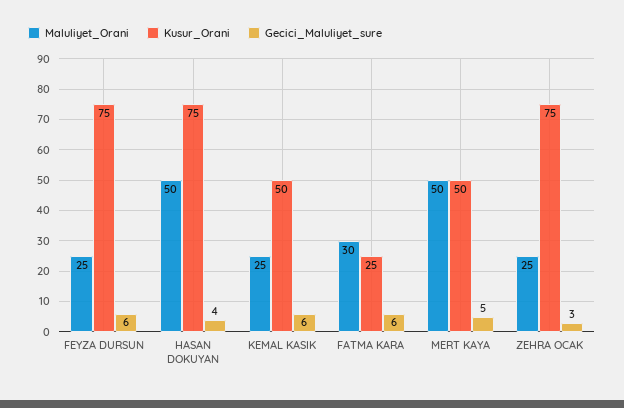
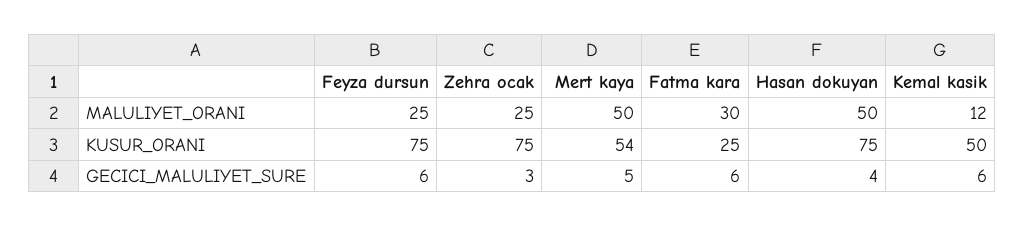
  {
    "Maluliyet_Orani": {
      "FEYZA DURSUN": 25,
      "HASAN DOKUYAN": 50,
-     "KEMAL KASIK": 25,
+     "KEMAL KASIK": 12,
      "FATMA KARA": 30,
      "MERT KAYA": 50,
      "ZEHRA OCAK": 25
    },
    "Kusur_Orani": {
      "FEYZA DURSUN": 75,
      "HASAN DOKUYAN": 75,
      "KEMAL KASIK": 50,
      "FATMA KARA": 25,
-     "MERT KAYA": 50,
+     "MERT KAYA": 54,
      "ZEHRA OCAK": 75
    },
    "Gecici_Maluliyet_sure": {
      "FEYZA DURSUN": 6,
      "HASAN DOKUYAN": 4,
      "KEMAL KASIK": 6,
      "FATMA KARA": 6,
      "MERT KAYA": 5,
      "ZEHRA OCAK": 3
    }
  }

